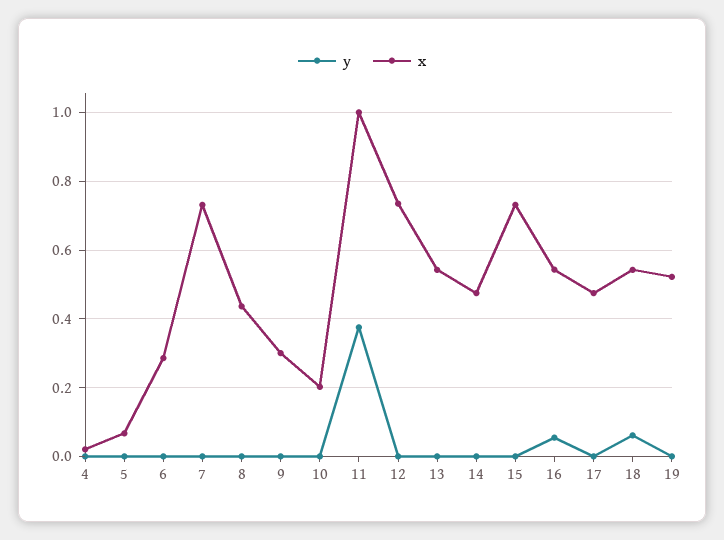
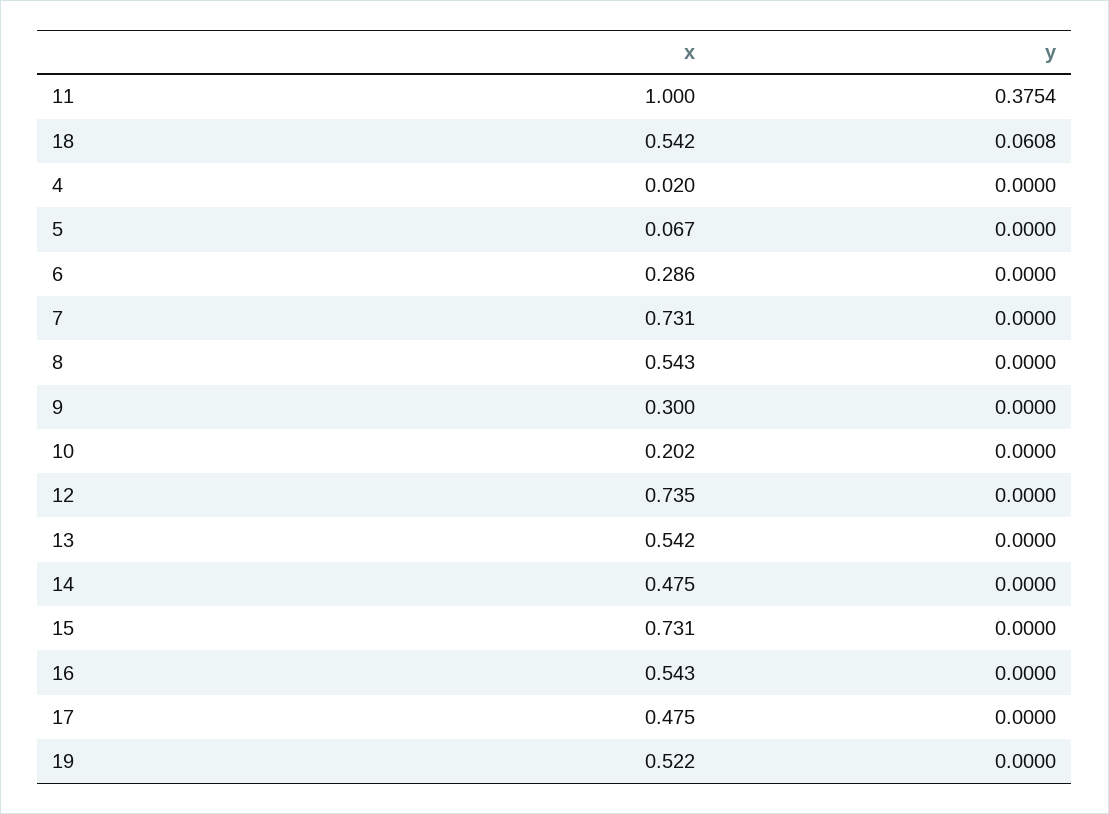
  {
    "y": {
      "4": 0,
      "5": 0,
      "6": 0,
      "7": 0,
      "8": 0,
      "9": 0,
      "10": 0,
      "11": 0.3754,
      "12": 0,
      "13": 0,
      "14": 0,
      "15": 0,
-     "16": 0.06,
+     "16": 0,
      "17": 0,
      "18": 0.0608,
      "19": 0
    },
    "x": {
      "4": 0.02,
      "5": 0.067,
      "6": 0.286,
      "7": 0.731,
-     "8": 0.44,
+     "8": 0.543,
      "9": 0.3,
      "10": 0.202,
      "11": 1,
      "12": 0.735,
      "13": 0.542,
      "14": 0.475,
      "15": 0.731,
      "16": 0.543,
      "17": 0.475,
      "18": 0.542,
      "19": 0.522
    }
  }

